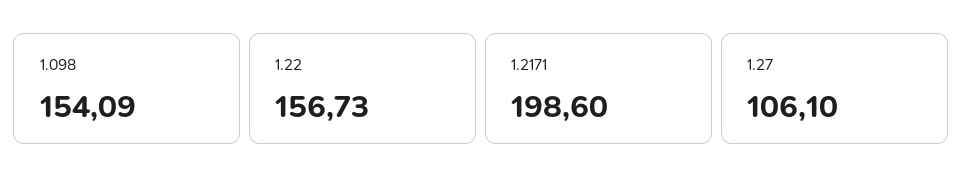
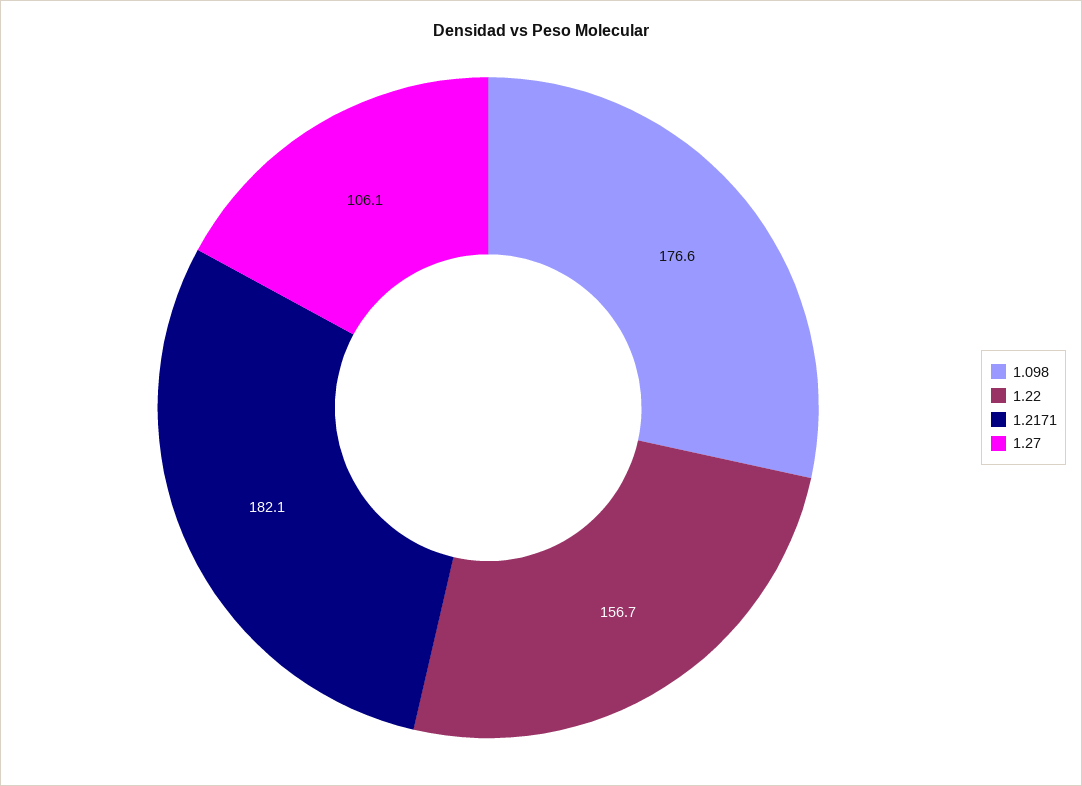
  {
-   "1.098": 154.09,
+   "1.098": 176.6,
    "1.22": 156.73,
-   "1.2171": 198.6,
+   "1.2171": 182.1,
    "1.27": 106.1
  }

